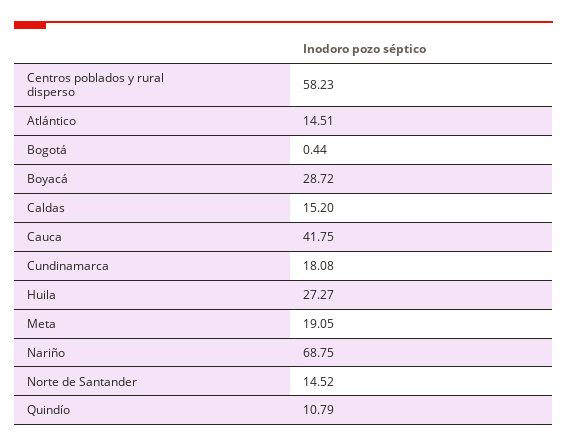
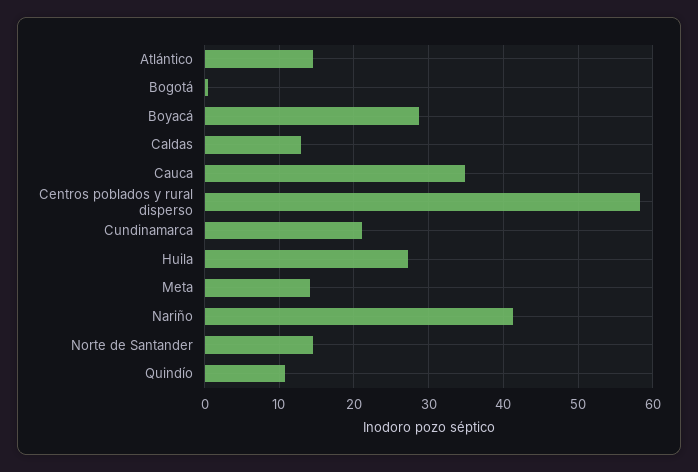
  {
    "Centros poblados y rural disperso": 58.23,
    "Atlántico": 14.51,
    "Bogotá": 0.44,
    "Boyacá": 28.72,
-   "Caldas": 15.2,
+   "Caldas": 13,
-   "Cauca": 41.75,
+   "Cauca": 35,
-   "Cundinamarca": 18.08,
+   "Cundinamarca": 21,
    "Huila": 27.27,
-   "Meta": 19.05,
+   "Meta": 14,
-   "Nariño": 68.75,
+   "Nariño": 41,
    "Norte de Santander": 14.52,
    "Quindío": 10.79
  }

